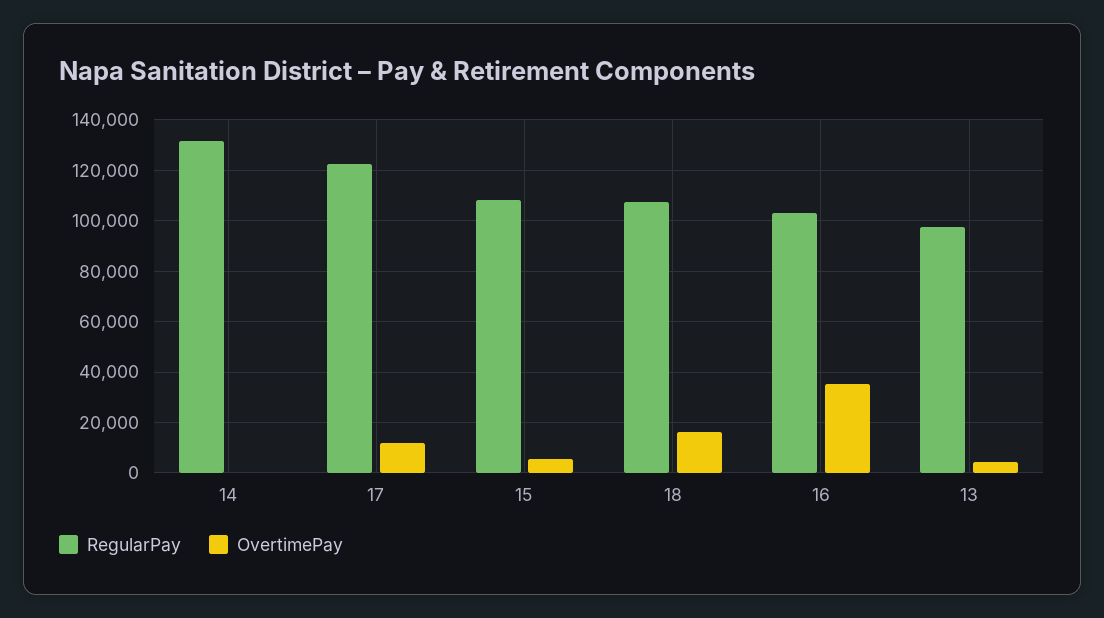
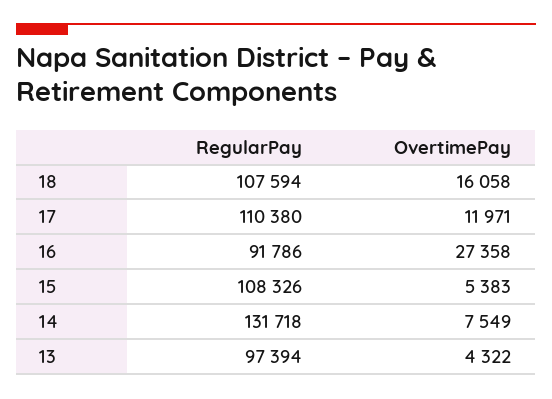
  {
    "RegularPay": {
      "14": 131718,
-     "17": 122500,
+     "17": 110380,
      "15": 108326,
      "18": 107594,
-     "16": 102500,
+     "16": 91786,
      "13": 97394
    },
    "OvertimePay": {
-     "14": 0,
+     "14": 7549,
      "17": 11971,
      "15": 5383,
      "18": 16058,
-     "16": 35000,
+     "16": 27358,
      "13": 4322
    }
  }

